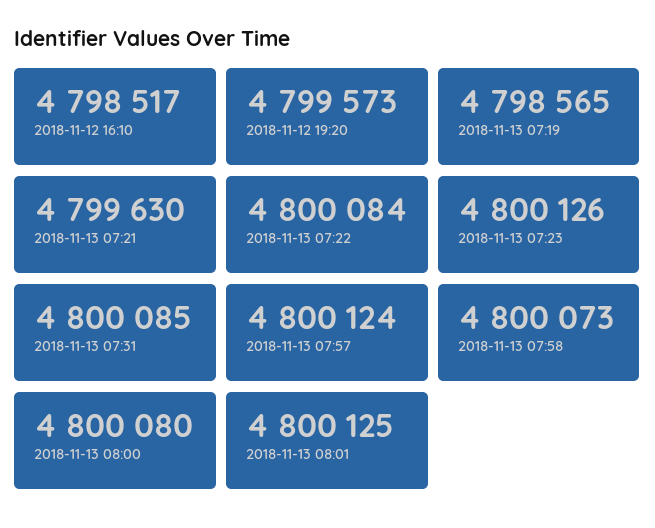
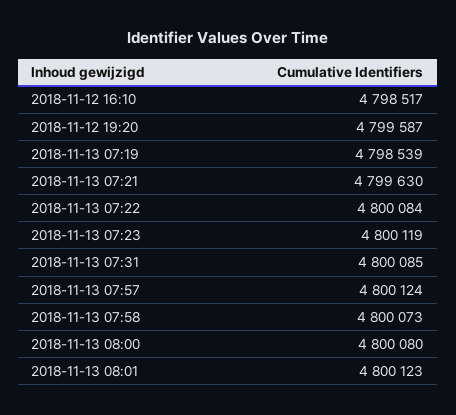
  {
    "2018-11-12 16:10": 4798517,
-   "2018-11-12 19:20": 4799573,
+   "2018-11-12 19:20": 4799587,
-   "2018-11-13 07:19": 4798565,
+   "2018-11-13 07:19": 4798539,
    "2018-11-13 07:21": 4799630,
    "2018-11-13 07:22": 4800084,
-   "2018-11-13 07:23": 4800126,
+   "2018-11-13 07:23": 4800119,
    "2018-11-13 07:31": 4800085,
    "2018-11-13 07:57": 4800124,
    "2018-11-13 07:58": 4800073,
    "2018-11-13 08:00": 4800080,
-   "2018-11-13 08:01": 4800125
+   "2018-11-13 08:01": 4800123
  }

